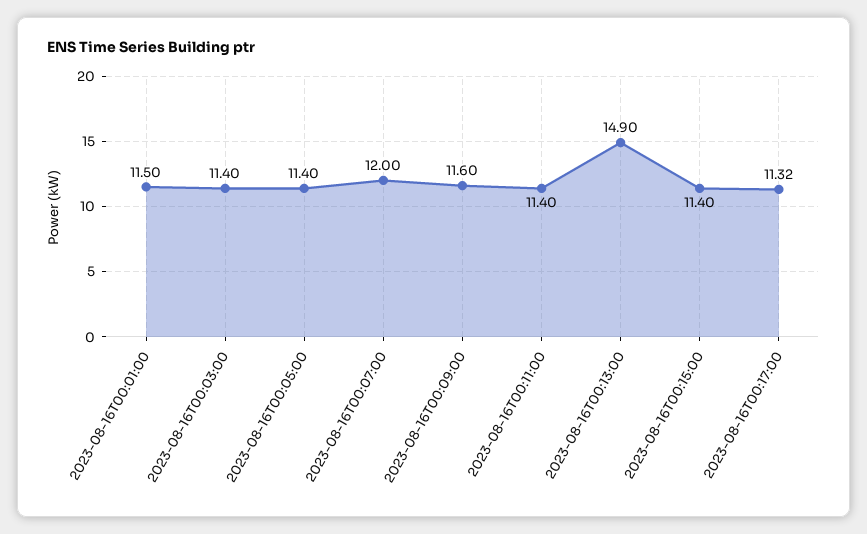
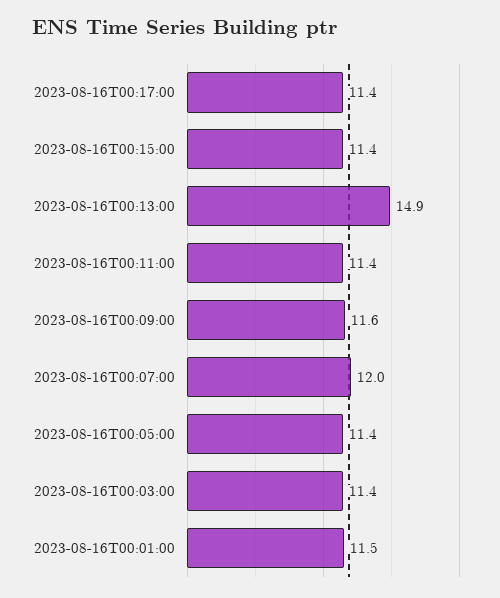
  {
    "2023-08-16T00:01:00": 11.5,
    "2023-08-16T00:03:00": 11.4,
    "2023-08-16T00:05:00": 11.4,
    "2023-08-16T00:07:00": 12,
    "2023-08-16T00:09:00": 11.6,
    "2023-08-16T00:11:00": 11.4,
    "2023-08-16T00:13:00": 14.9,
    "2023-08-16T00:15:00": 11.4,
-   "2023-08-16T00:17:00": 11.32
+   "2023-08-16T00:17:00": 11.4
  }

